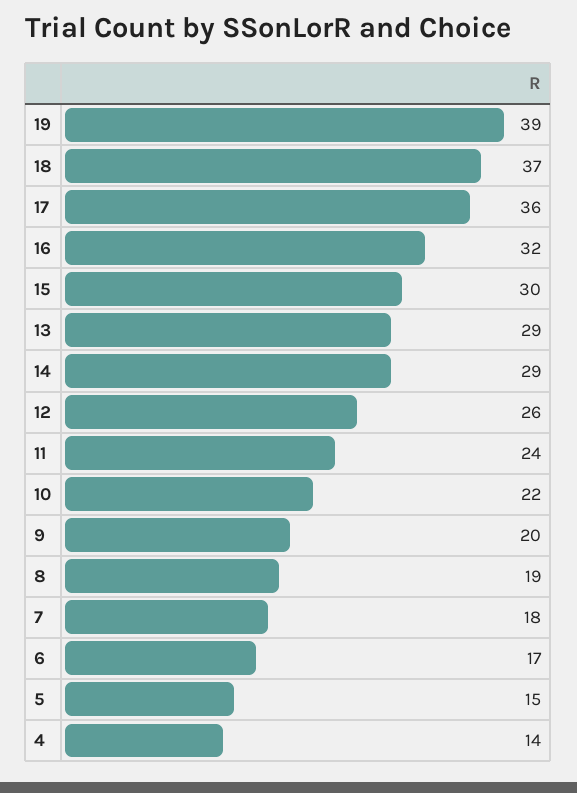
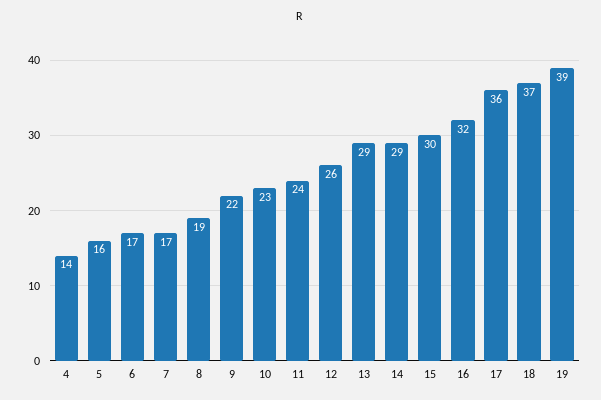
  {
    "19": 39,
    "18": 37,
    "17": 36,
    "16": 32,
    "15": 30,
    "13": 29,
    "14": 29,
    "12": 26,
    "11": 24,
-   "10": 22,
+   "10": 23,
-   "9": 20,
+   "9": 22,
    "8": 19,
-   "7": 18,
+   "7": 17,
    "6": 17,
-   "5": 15,
+   "5": 16,
    "4": 14
  }

